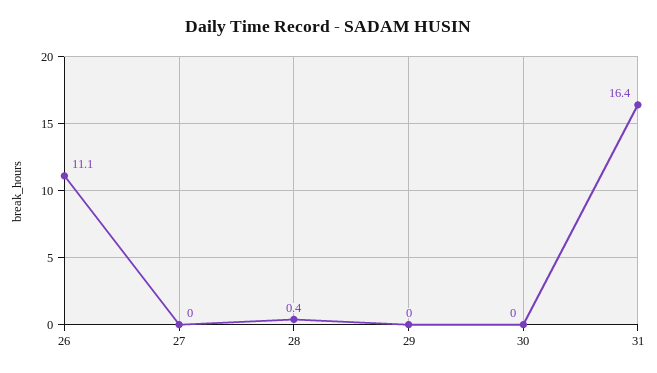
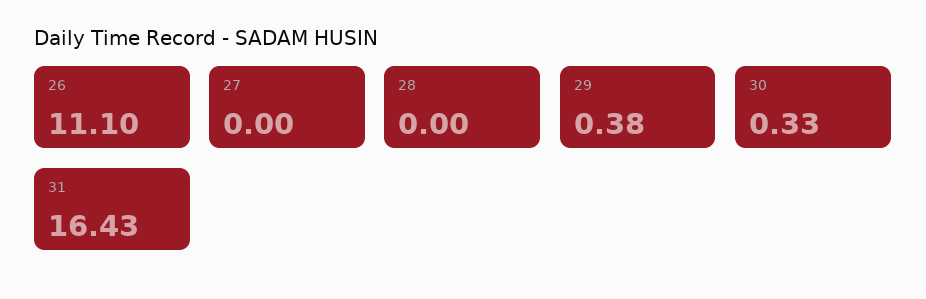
  {
    "26": 11.1,
    "27": 0,
-   "28": 0.4,
+   "28": 0,
-   "29": 0,
+   "29": 0.38,
-   "30": 0,
+   "30": 0.33,
    "31": 16.43
  }

